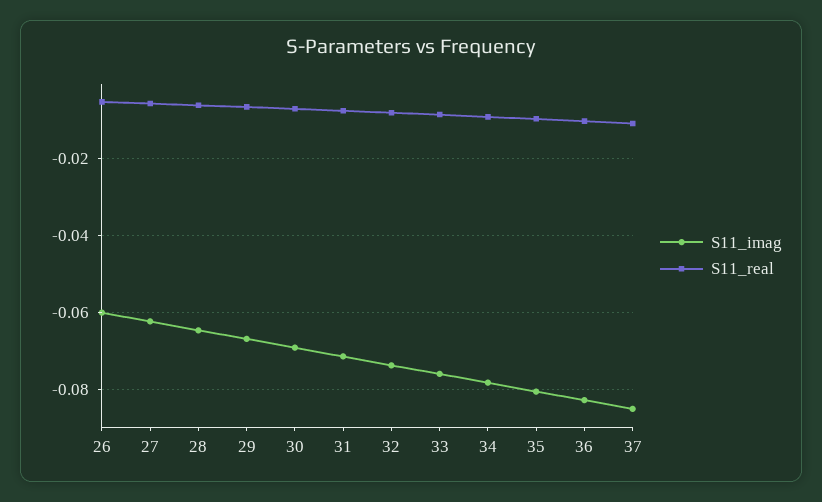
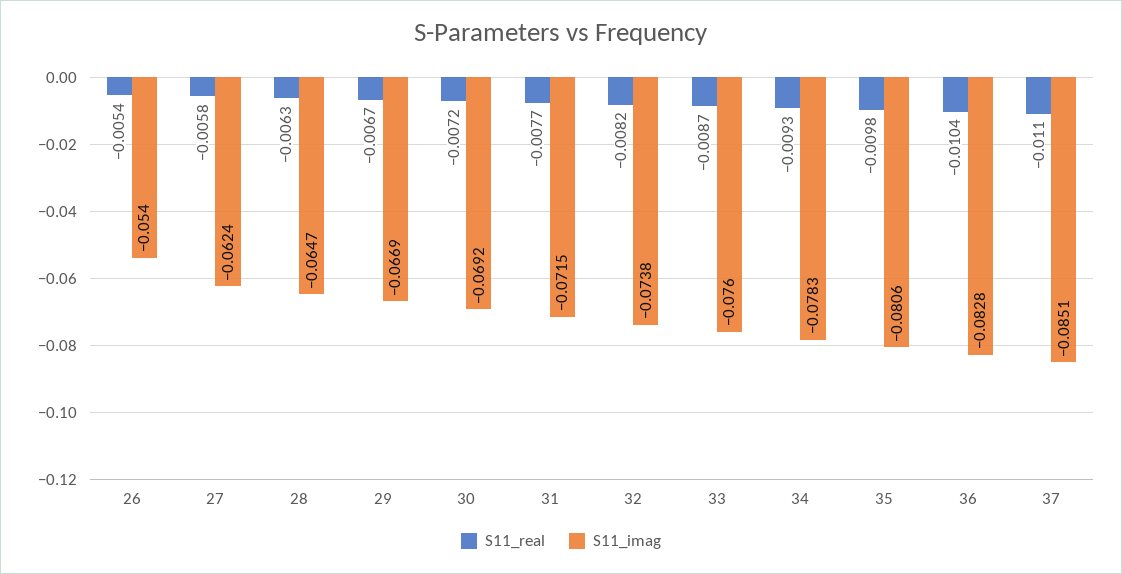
  {
    "S11_imag": {
-     "26": -0.06,
+     "26": -0.054,
      "27": -0.0624,
      "28": -0.0647,
      "29": -0.0669,
      "30": -0.0692,
      "31": -0.0715,
      "32": -0.0738,
      "33": -0.076,
      "34": -0.0783,
      "35": -0.0806,
      "36": -0.0828,
      "37": -0.0851
    },
    "S11_real": {
      "26": -0.0054,
      "27": -0.0058,
      "28": -0.0063,
      "29": -0.0067,
      "30": -0.0072,
      "31": -0.0077,
      "32": -0.0082,
      "33": -0.0087,
      "34": -0.0093,
      "35": -0.0098,
      "36": -0.0104,
      "37": -0.011
    }
  }

